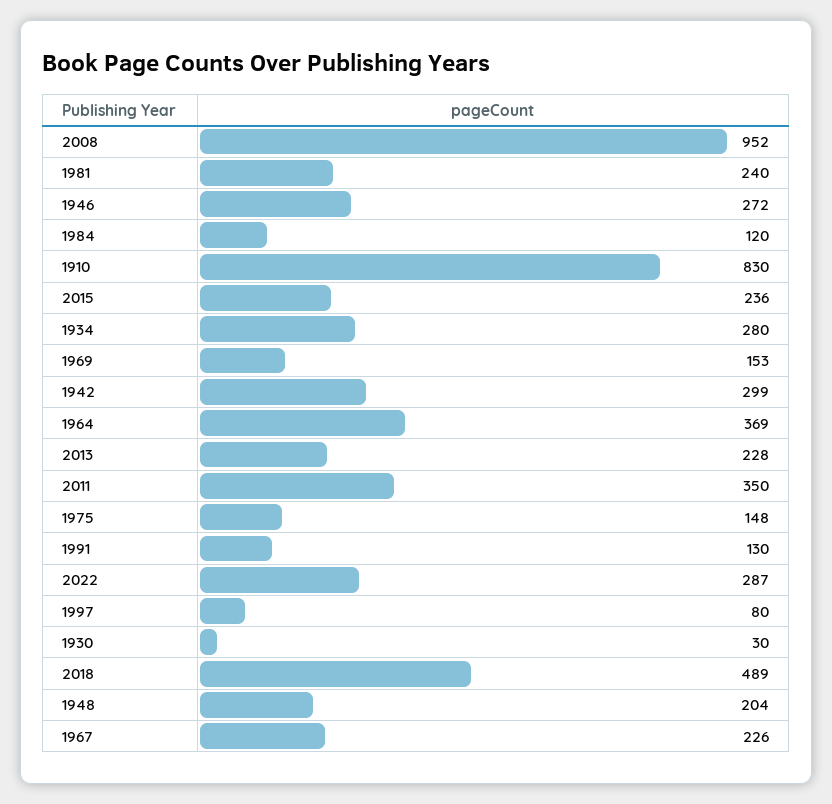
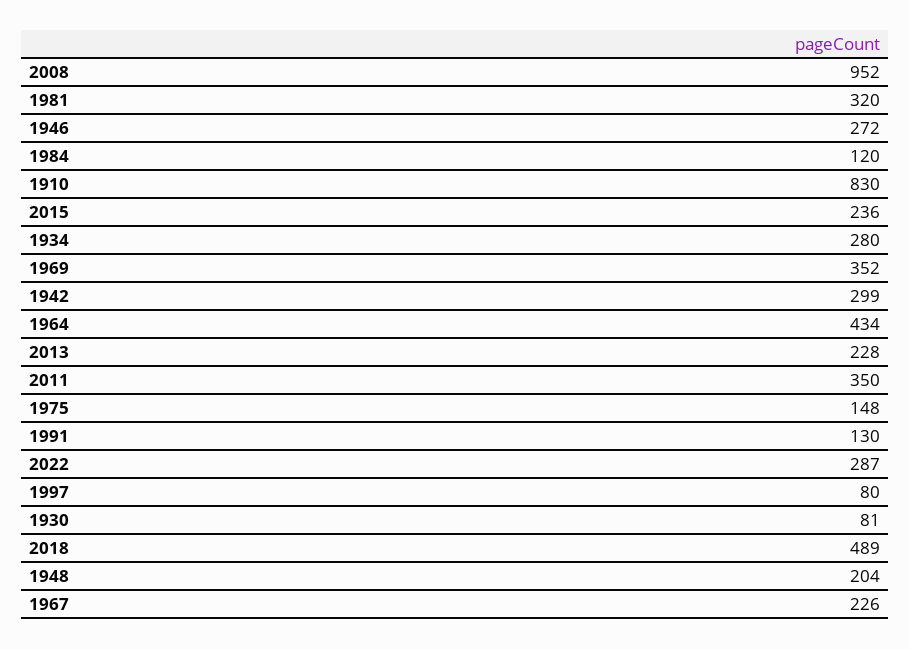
  {
    "2008": 952,
-   "1981": 240,
+   "1981": 320,
    "1946": 272,
    "1984": 120,
    "1910": 830,
    "2015": 236,
    "1934": 280,
-   "1969": 153,
+   "1969": 352,
    "1942": 299,
-   "1964": 369,
+   "1964": 434,
    "2013": 228,
    "2011": 350,
    "1975": 148,
    "1991": 130,
    "2022": 287,
    "1997": 80,
-   "1930": 30,
+   "1930": 81,
    "2018": 489,
    "1948": 204,
    "1967": 226
  }

